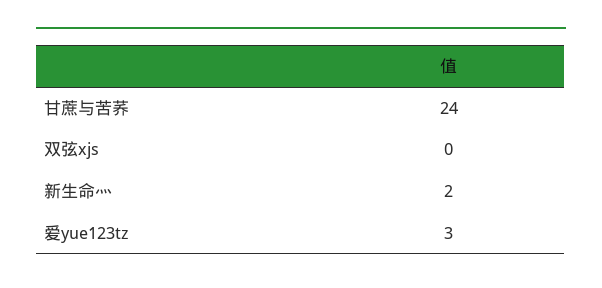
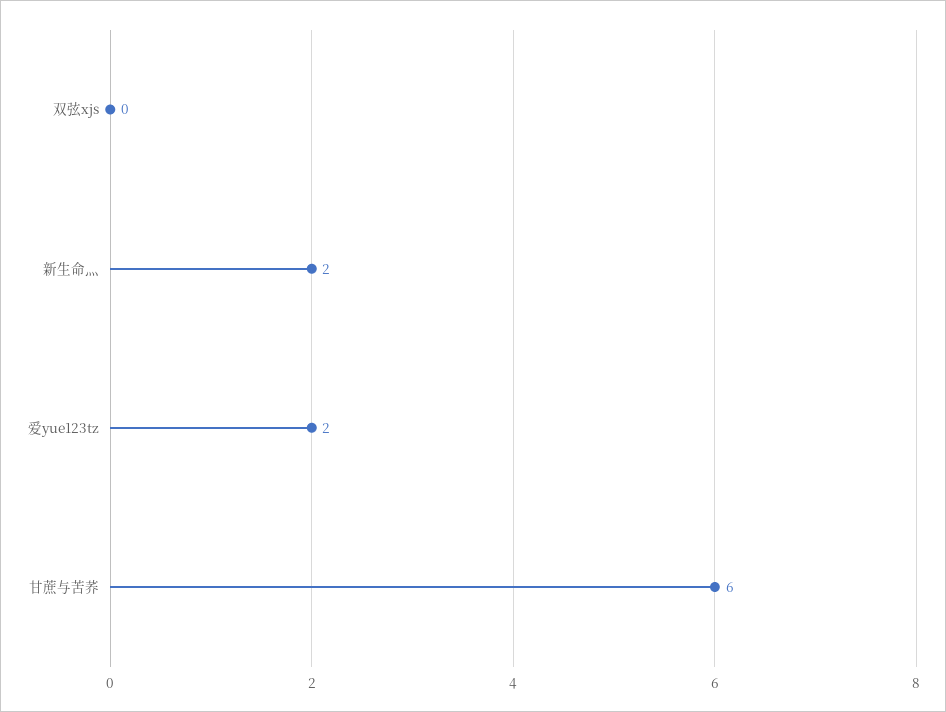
  {
-   "甘蔗与苦荞": 24,
+   "甘蔗与苦荞": 6,
    "双弦xjs": 0,
    "新生命灬": 2,
-   "爱yue123tz": 3
+   "爱yue123tz": 2
  }

